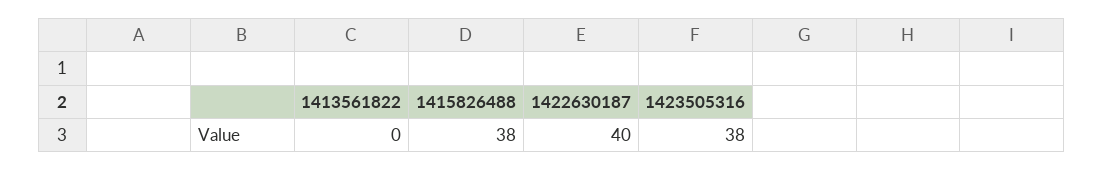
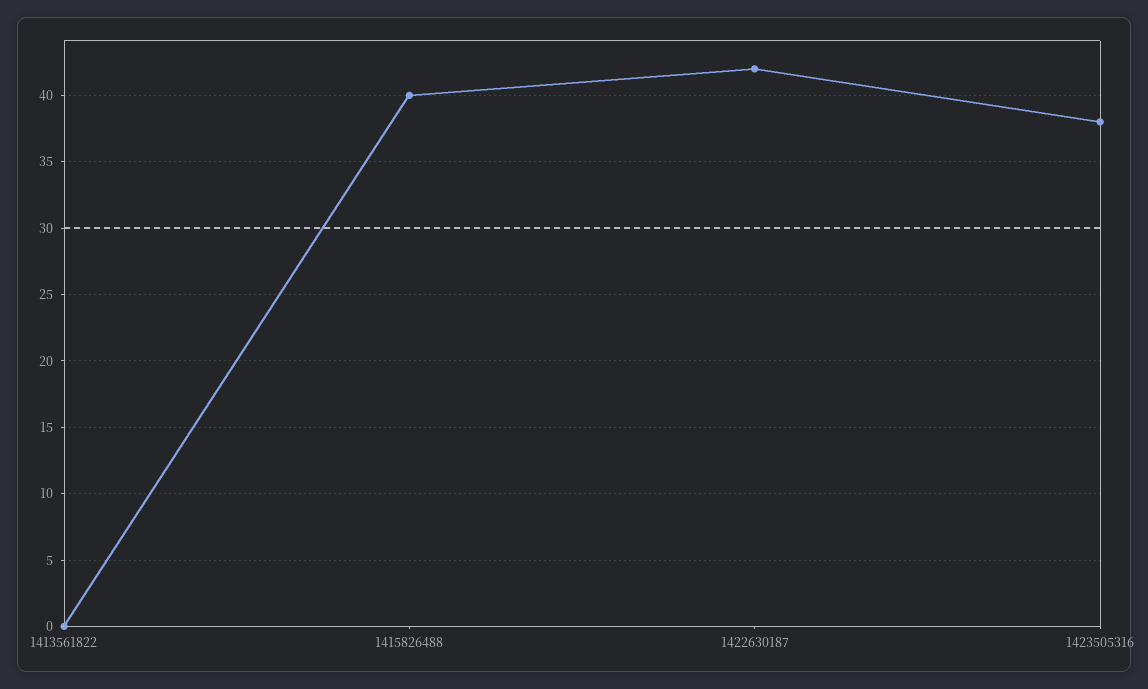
  {
    "1413561822": 0,
-   "1415826488": 38,
+   "1415826488": 40,
-   "1422630187": 40,
+   "1422630187": 42,
    "1423505316": 38
  }

